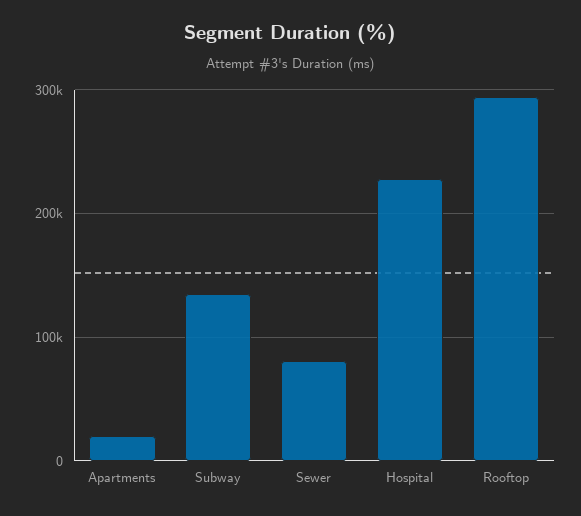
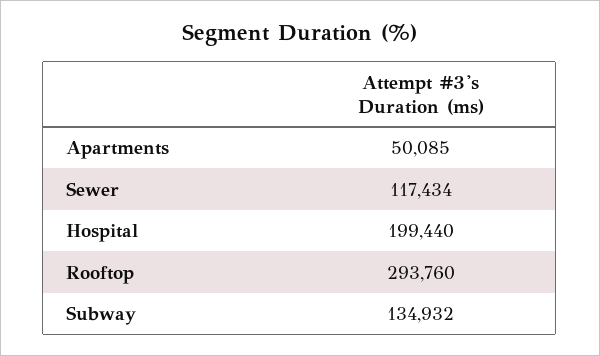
  {
-   "Apartments": 20000,
+   "Apartments": 50085,
    "Subway": 134932,
-   "Sewer": 80000,
+   "Sewer": 117434,
-   "Hospital": 230000,
+   "Hospital": 199440,
    "Rooftop": 293760
  }

